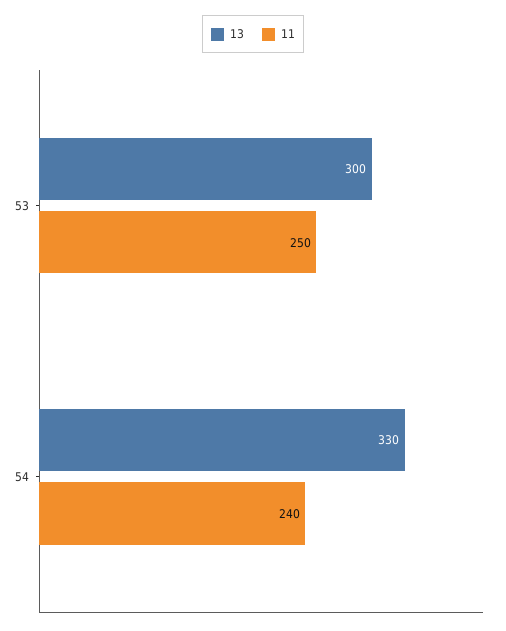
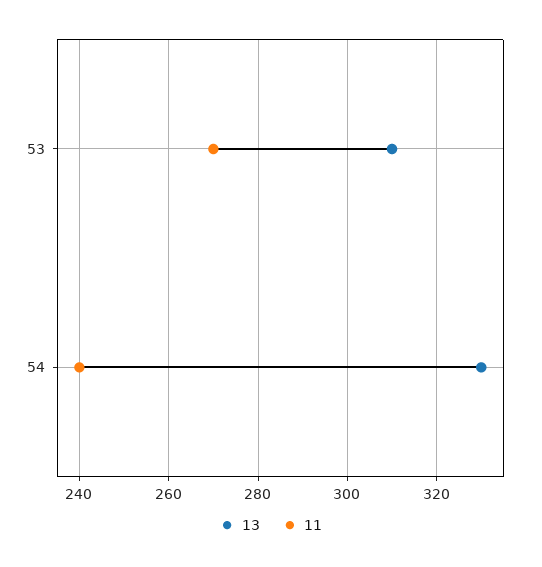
  {
    "13": {
-     "53": 300,
+     "53": 310,
      "54": 330
    },
    "11": {
-     "53": 250,
+     "53": 270,
      "54": 240
    }
  }

